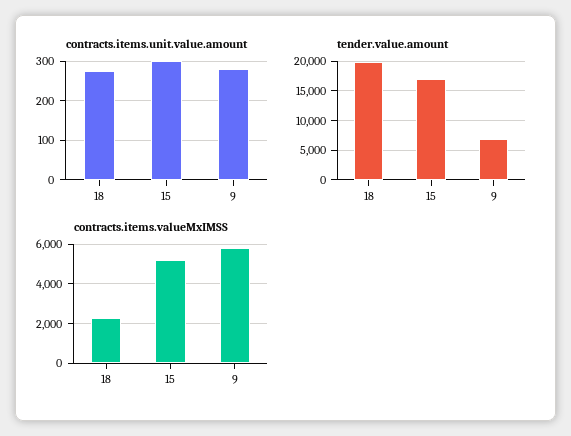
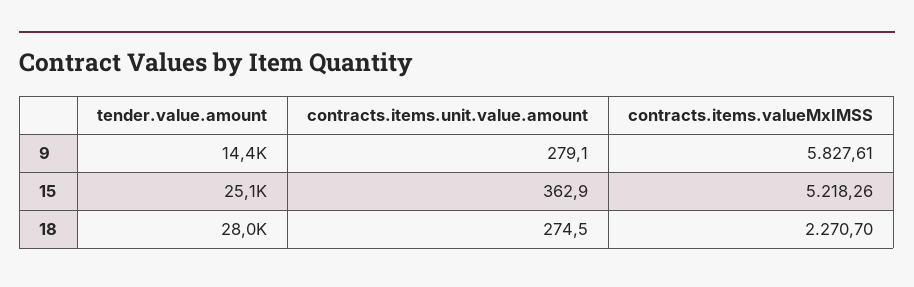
  {
    "contracts.items.unit.value.amount": {
      "18": 274.5,
-     "15": 300,
+     "15": 362.9,
      "9": 279.1
    },
    "tender.value.amount": {
-     "18": 20000,
+     "18": 28000,
-     "15": 17500,
+     "15": 25100,
-     "9": 7500
+     "9": 14400
    },
    "contracts.items.valueMxIMSS": {
      "18": 2270.7,
      "15": 5218.26,
      "9": 5827.61
    }
  }

